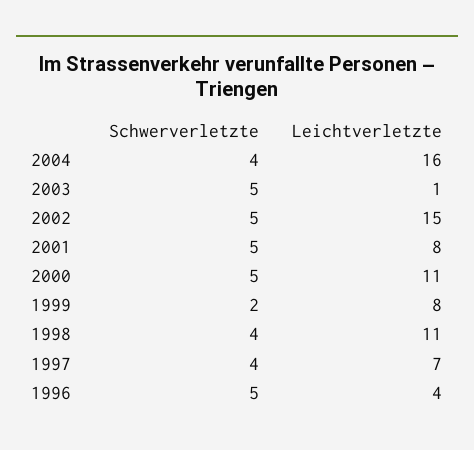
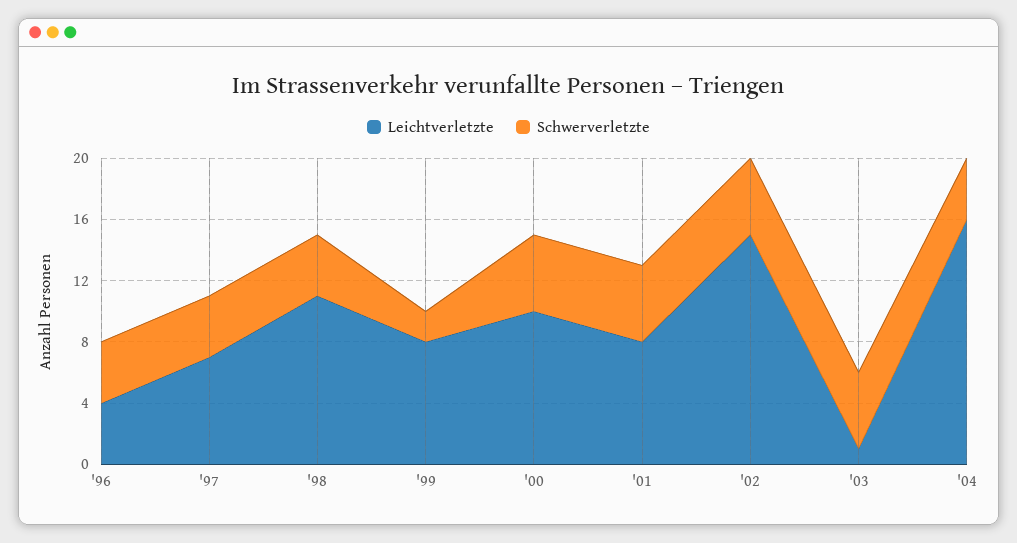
  {
    "Schwerverletzte": {
      "2004": 4,
      "2003": 5,
      "2002": 5,
      "2001": 5,
      "2000": 5,
      "1999": 2,
      "1998": 4,
      "1997": 4,
-     "1996": 5
+     "1996": 4
    },
    "Leichtverletzte": {
      "2004": 16,
      "2003": 1,
      "2002": 15,
      "2001": 8,
-     "2000": 11,
+     "2000": 10,
      "1999": 8,
      "1998": 11,
      "1997": 7,
      "1996": 4
    }
  }

